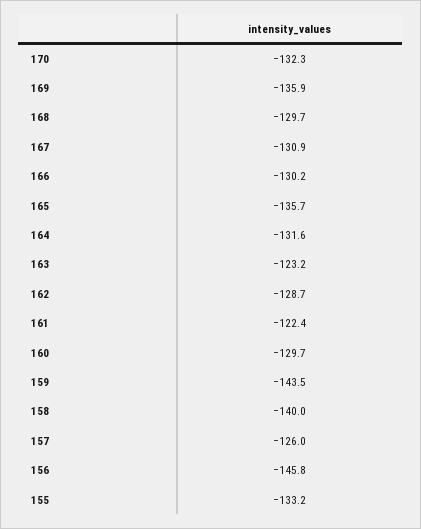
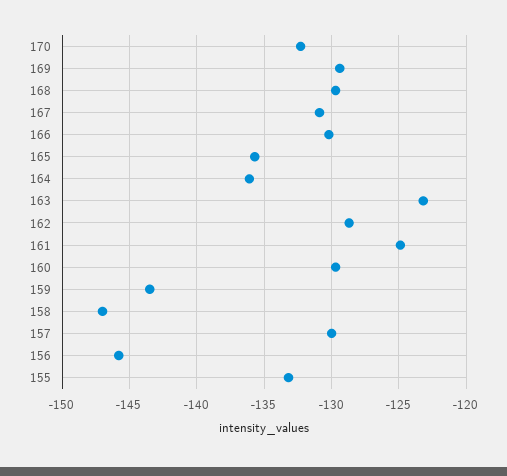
  {
    "170": -132.3,
-   "169": -135.9,
+   "169": -129.5,
    "168": -129.7,
    "167": -130.9,
    "166": -130.2,
    "165": -135.7,
-   "164": -131.6,
+   "164": -136,
    "163": -123.2,
    "162": -128.7,
-   "161": -122.4,
+   "161": -125,
    "160": -129.7,
    "159": -143.5,
-   "158": -140,
+   "158": -147,
-   "157": -126,
+   "157": -130,
    "156": -145.8,
    "155": -133.2
  }

